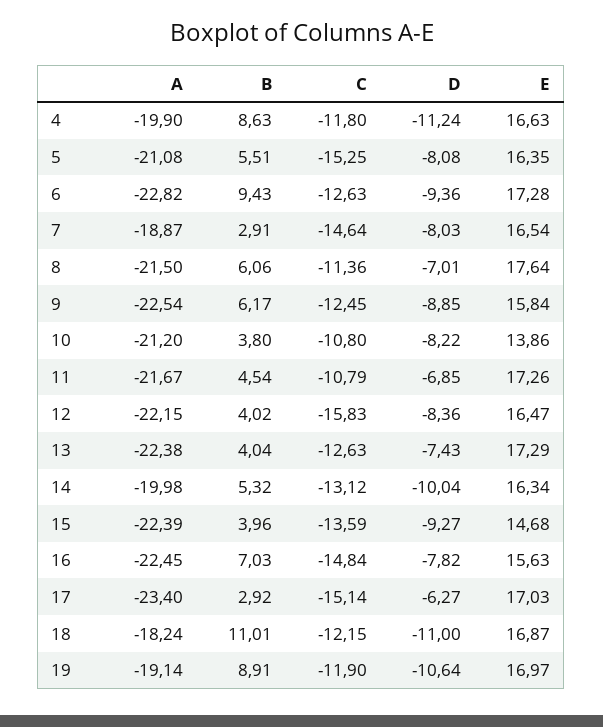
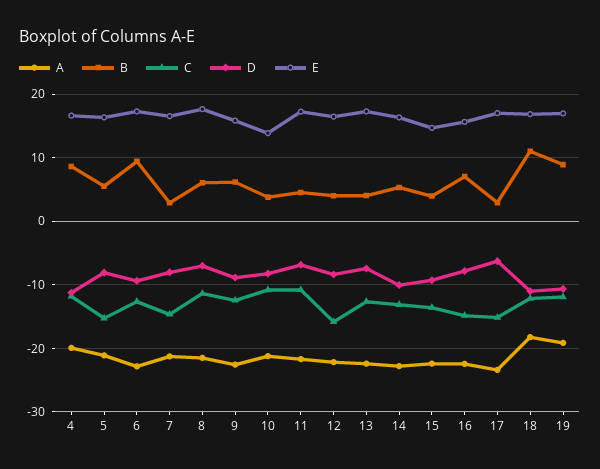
  {
    "A": {
      "4": -19.9,
      "5": -21.08,
      "6": -22.82,
-     "7": -18.87,
+     "7": -21,
      "8": -21.5,
      "9": -22.54,
      "10": -21.2,
      "11": -21.67,
      "12": -22.15,
      "13": -22.38,
-     "14": -19.98,
+     "14": -23,
      "15": -22.39,
      "16": -22.45,
      "17": -23.4,
      "18": -18.24,
      "19": -19.14
    },
    "B": {
      "4": 8.63,
      "5": 5.51,
      "6": 9.43,
      "7": 2.91,
      "8": 6.06,
      "9": 6.17,
      "10": 3.8,
      "11": 4.54,
      "12": 4.02,
      "13": 4.04,
      "14": 5.32,
      "15": 3.96,
      "16": 7.03,
      "17": 2.92,
      "18": 11.01,
      "19": 8.91
    },
    "C": {
      "4": -11.8,
      "5": -15.25,
      "6": -12.63,
      "7": -14.64,
      "8": -11.36,
      "9": -12.45,
      "10": -10.8,
      "11": -10.79,
      "12": -15.83,
      "13": -12.63,
      "14": -13.12,
      "15": -13.59,
      "16": -14.84,
      "17": -15.14,
      "18": -12.15,
      "19": -11.9
    },
    "D": {
      "4": -11.24,
      "5": -8.08,
      "6": -9.36,
      "7": -8.03,
      "8": -7.01,
      "9": -8.85,
      "10": -8.22,
      "11": -6.85,
      "12": -8.36,
      "13": -7.43,
      "14": -10.04,
      "15": -9.27,
      "16": -7.82,
      "17": -6.27,
      "18": -11,
      "19": -10.64
    },
    "E": {
      "4": 16.63,
      "5": 16.35,
      "6": 17.28,
      "7": 16.54,
      "8": 17.64,
      "9": 15.84,
      "10": 13.86,
      "11": 17.26,
      "12": 16.47,
      "13": 17.29,
      "14": 16.34,
      "15": 14.68,
      "16": 15.63,
      "17": 17.03,
      "18": 16.87,
      "19": 16.97
    }
  }

